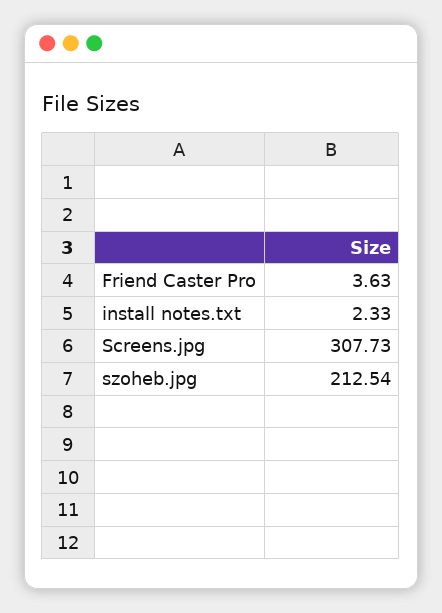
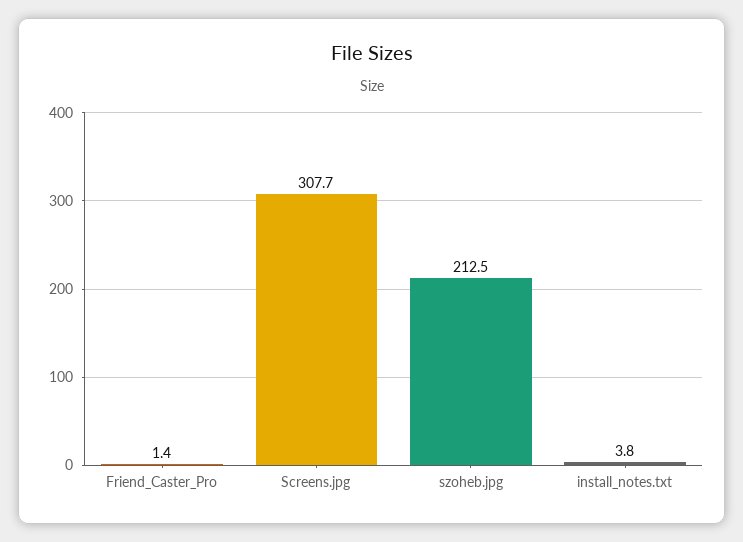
  {
-   "Friend Caster Pro": 3.63,
+   "Friend Caster Pro": 1.4,
-   "install notes.txt": 2.33,
+   "install notes.txt": 3.8,
    "Screens.jpg": 307.73,
    "szoheb.jpg": 212.54
  }

